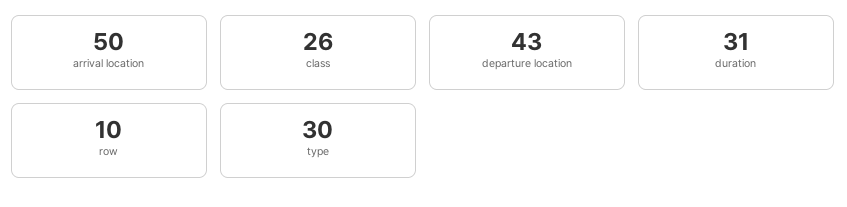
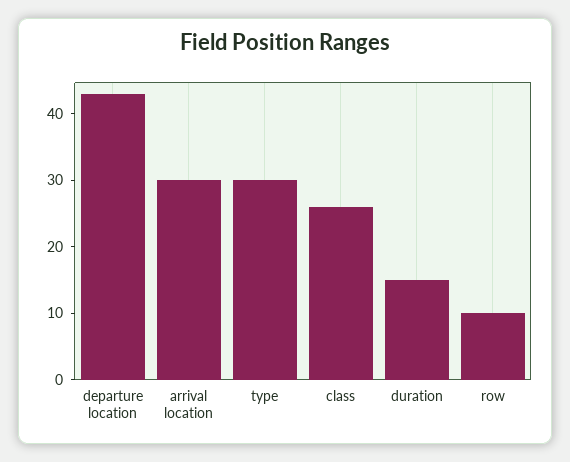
  {
-   "arrival location": 50,
+   "arrival location": 30,
    "class": 26,
    "departure location": 43,
-   "duration": 31,
+   "duration": 15,
    "row": 10,
    "type": 30
  }

